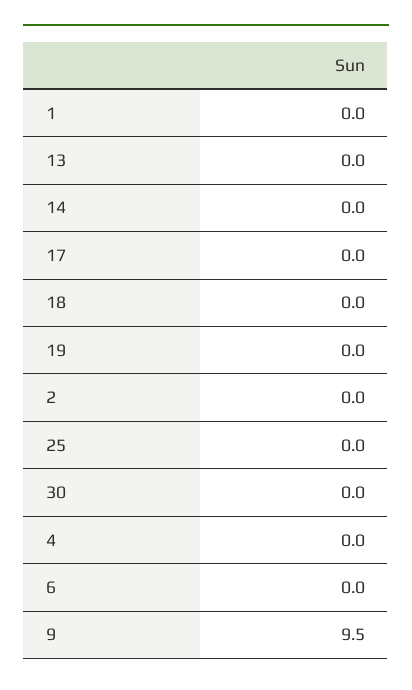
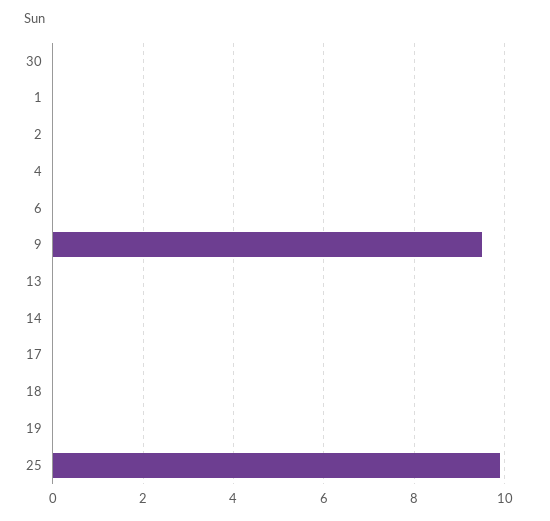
  {
    "1": 0,
    "13": 0,
    "14": 0,
    "17": 0,
    "18": 0,
    "19": 0,
    "2": 0,
-   "25": 0,
+   "25": 10,
    "30": 0,
    "4": 0,
    "6": 0,
    "9": 9.5
  }

